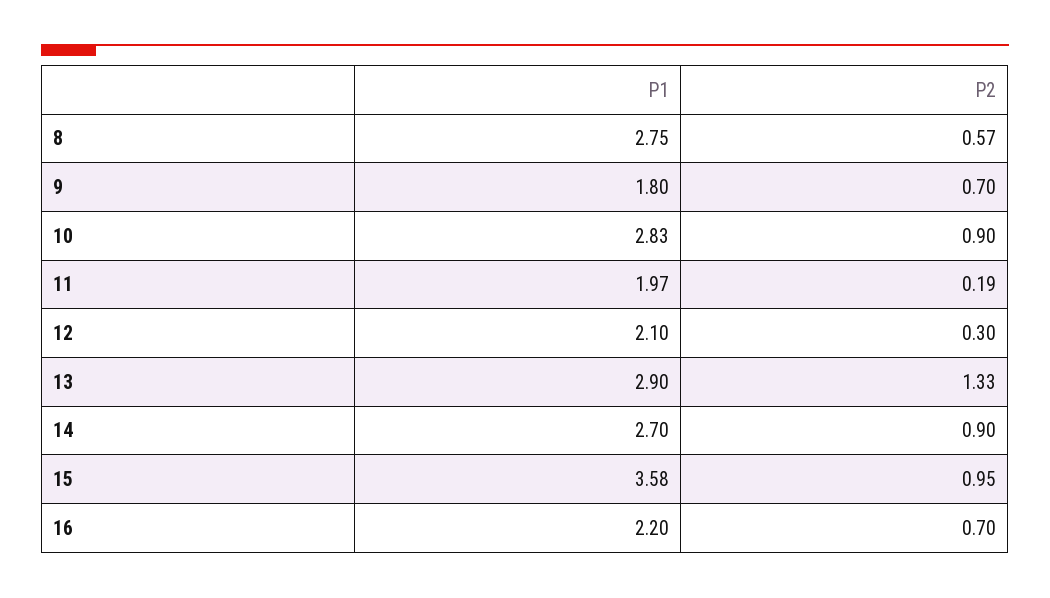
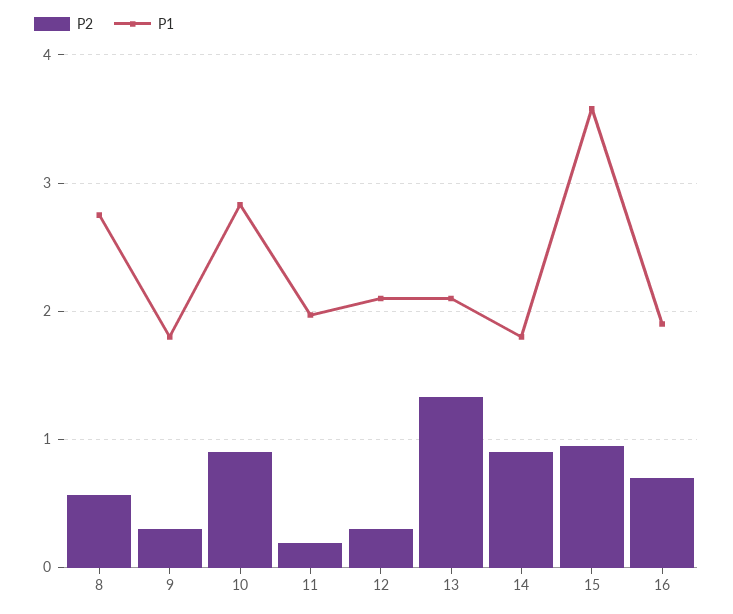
  {
    "P1": {
      "8": 2.75,
      "9": 1.8,
      "10": 2.83,
      "11": 1.97,
      "12": 2.1,
-     "13": 2.9,
+     "13": 2.1,
-     "14": 2.7,
+     "14": 1.8,
      "15": 3.58,
-     "16": 2.2
+     "16": 1.9
    },
    "P2": {
      "8": 0.57,
-     "9": 0.7,
+     "9": 0.3,
      "10": 0.9,
      "11": 0.19,
      "12": 0.3,
      "13": 1.33,
      "14": 0.9,
      "15": 0.95,
      "16": 0.7
    }
  }

